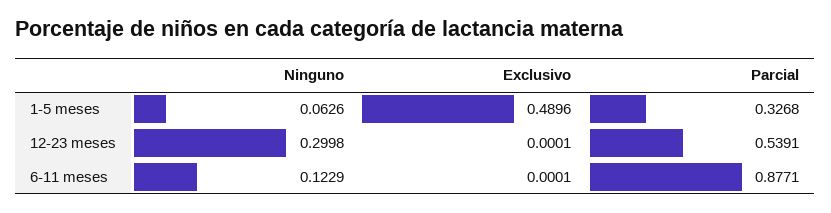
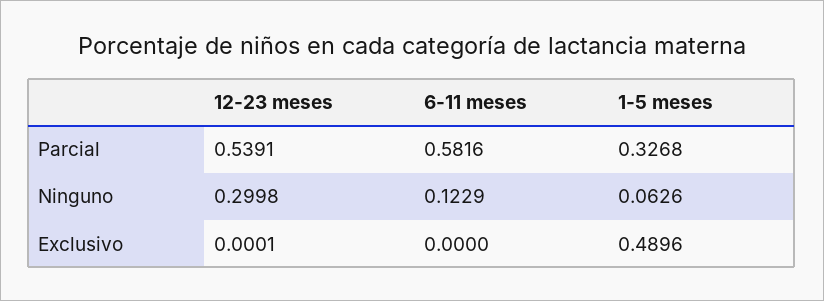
  {
    "Ninguno": {
      "1-5 meses": 0.0626,
      "12-23 meses": 0.2998,
      "6-11 meses": 0.1229
    },
    "Exclusivo": {
      "1-5 meses": 0.4896,
      "12-23 meses": 0.0001,
-     "6-11 meses": 0.0001
+     "6-11 meses": 0
    },
    "Parcial": {
      "1-5 meses": 0.3268,
      "12-23 meses": 0.5391,
-     "6-11 meses": 0.8771
+     "6-11 meses": 0.5816
    }
  }

